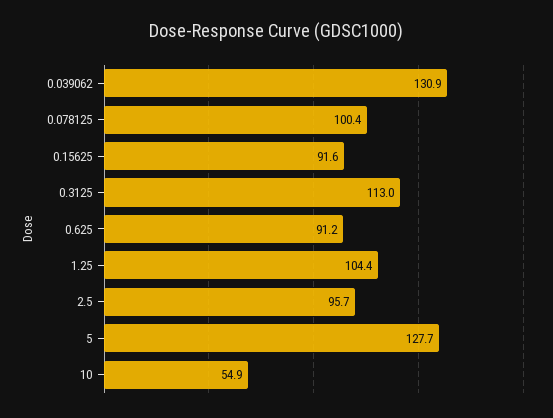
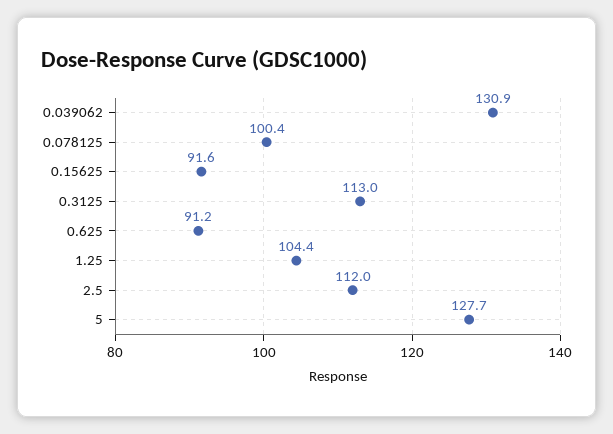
  {
    "0.039062": 130.9,
    "0.078125": 100.4,
    "0.15625": 91.6,
    "0.3125": 113,
    "0.625": 91.2,
    "1.25": 104.4,
-   "2.5": 95.7,
+   "2.5": 112,
-   "5": 127.7,
+   "5": 127.7
-   "10": 54.9
  }

